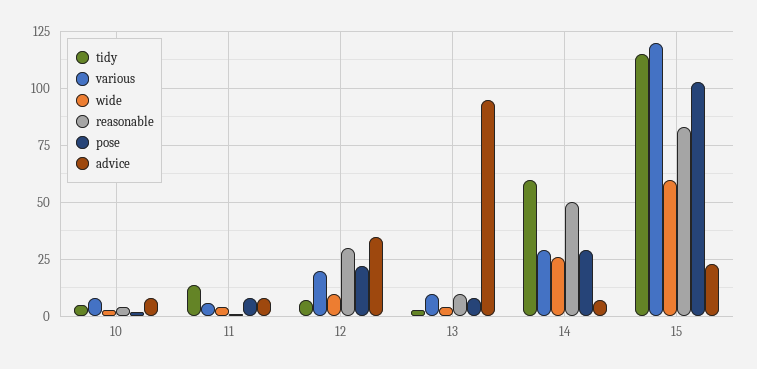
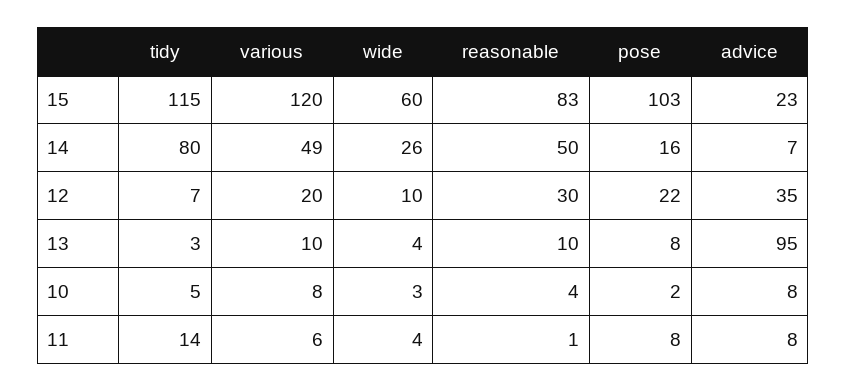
  {
    "tidy": {
      "10": 5,
      "11": 14,
      "12": 7,
      "13": 3,
-     "14": 60,
+     "14": 80,
      "15": 115
    },
    "various": {
      "10": 8,
      "11": 6,
      "12": 20,
      "13": 10,
-     "14": 30,
+     "14": 49,
      "15": 120
    },
    "wide": {
      "10": 3,
      "11": 4,
      "12": 10,
      "13": 4,
      "14": 26,
      "15": 60
    },
    "reasonable": {
      "10": 4,
      "11": 1,
      "12": 30,
      "13": 10,
      "14": 50,
      "15": 83
    },
    "pose": {
      "10": 2,
      "11": 8,
      "12": 22,
      "13": 8,
-     "14": 30,
+     "14": 16,
      "15": 103
    },
    "advice": {
      "10": 8,
      "11": 8,
      "12": 35,
      "13": 95,
      "14": 7,
      "15": 23
    }
  }

